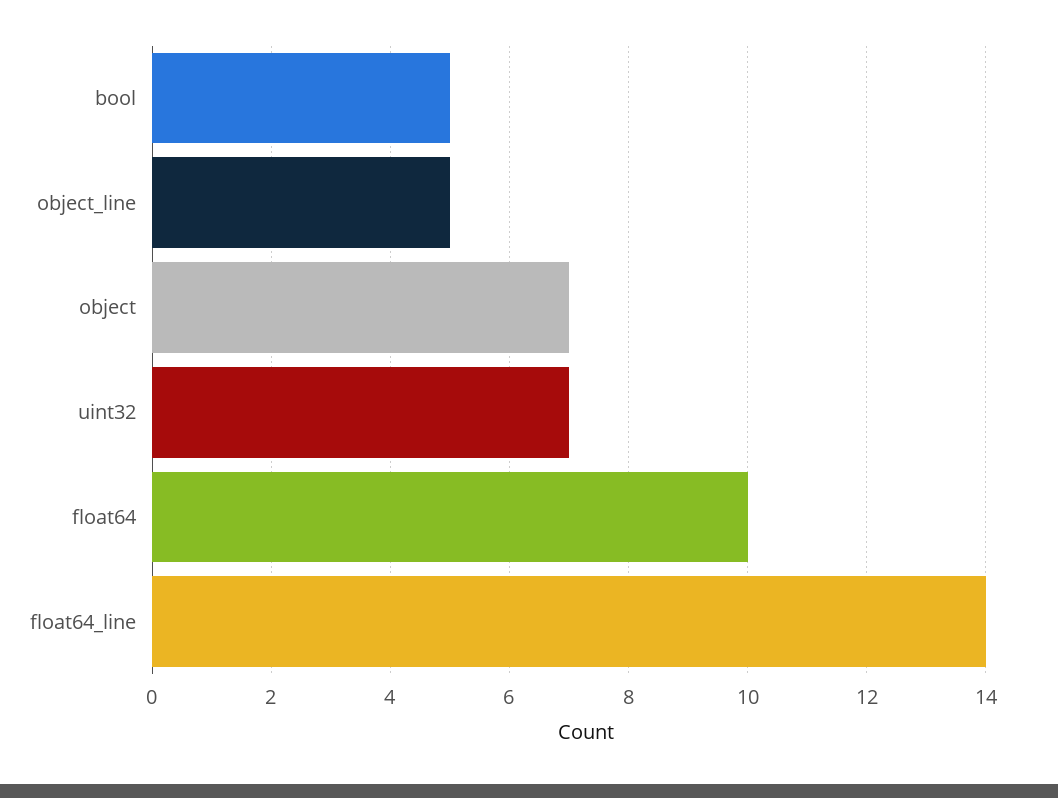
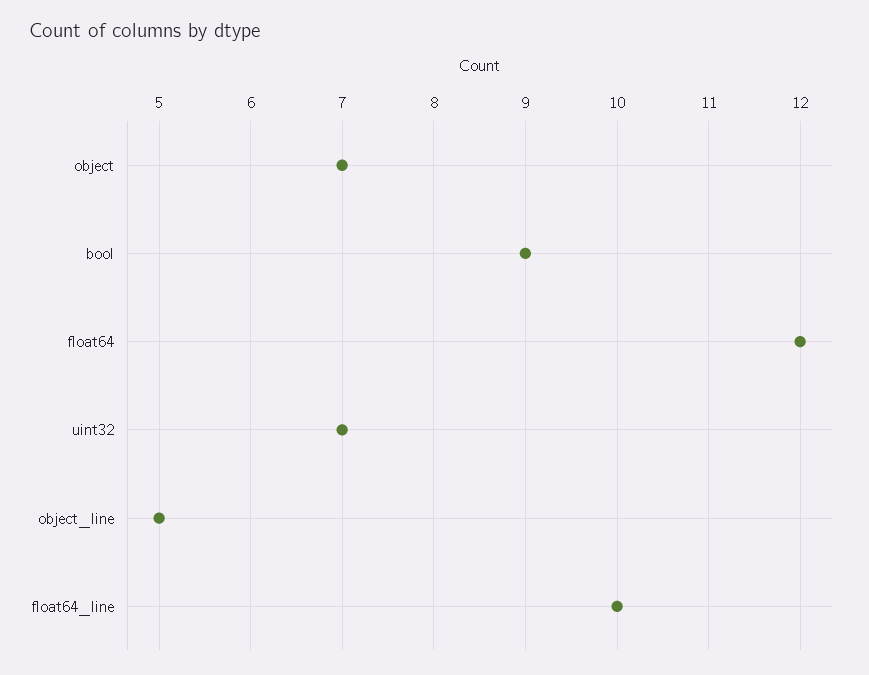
  {
-   "bool": 5,
+   "bool": 9,
    "object_line": 5,
    "object": 7,
    "uint32": 7,
-   "float64": 10,
+   "float64": 12,
-   "float64_line": 14
+   "float64_line": 10
  }

